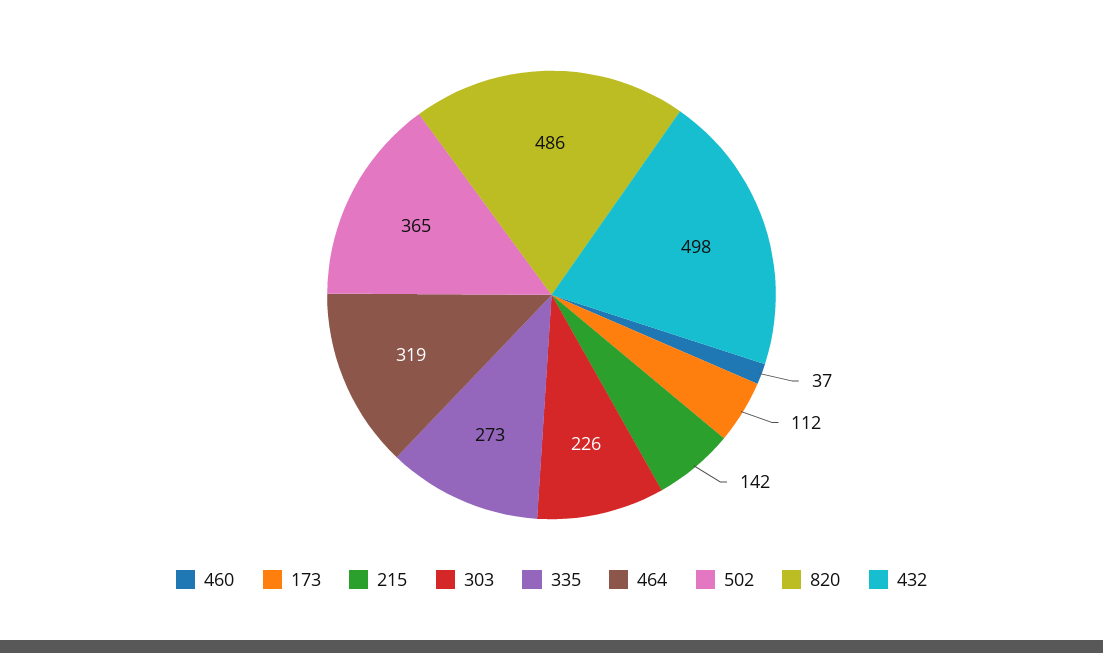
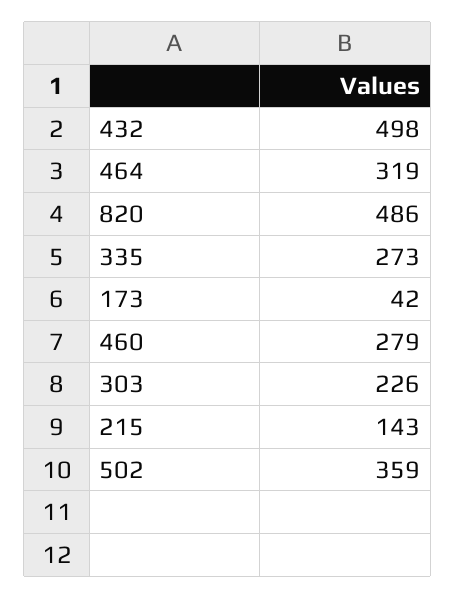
  {
-   "460": 37,
+   "460": 279,
-   "173": 112,
+   "173": 42,
-   "215": 142,
+   "215": 143,
    "303": 226,
    "335": 273,
    "464": 319,
-   "502": 365,
+   "502": 359,
    "820": 486,
    "432": 498
  }

